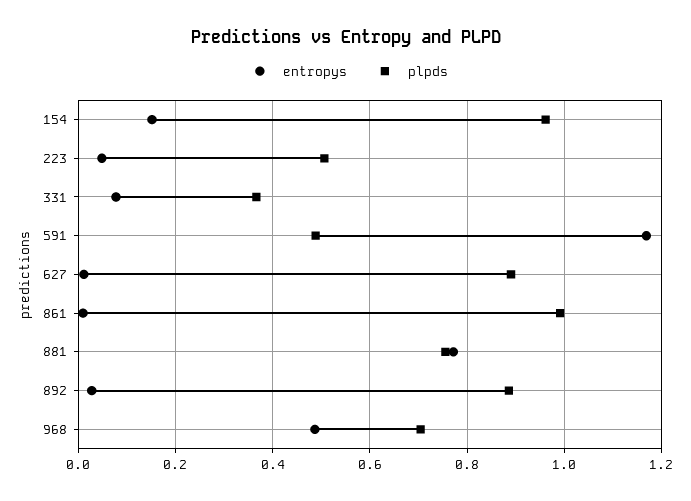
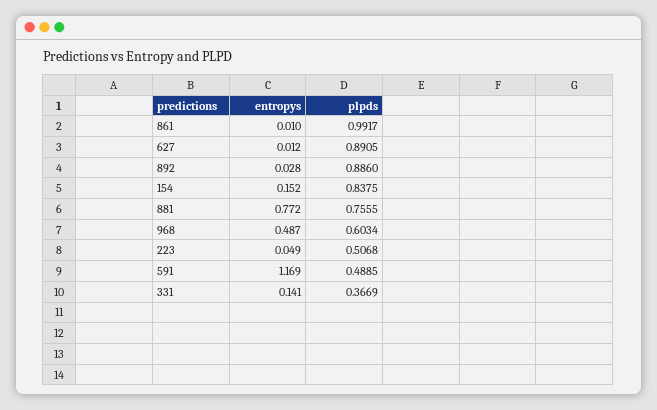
  {
    "entropys": {
      "154": 0.152,
      "223": 0.049,
-     "331": 0.08,
+     "331": 0.141,
      "591": 1.169,
      "627": 0.012,
      "861": 0.01,
      "881": 0.772,
      "892": 0.028,
      "968": 0.487
    },
    "plpds": {
-     "154": 0.96,
+     "154": 0.8375,
      "223": 0.5068,
      "331": 0.3669,
      "591": 0.4885,
      "627": 0.8905,
      "861": 0.9917,
      "881": 0.7555,
      "892": 0.886,
-     "968": 0.7
+     "968": 0.6034
    }
  }

